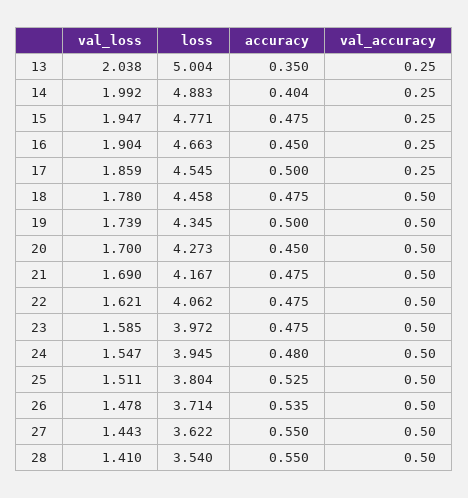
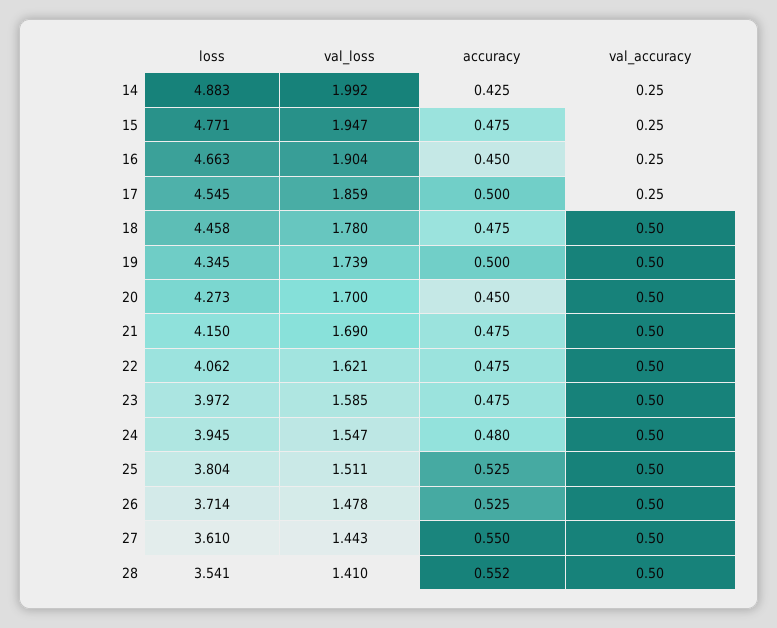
  {
    "val_loss": {
-     "13": 2.038,
      "14": 1.992,
      "15": 1.947,
      "16": 1.904,
      "17": 1.859,
      "18": 1.78,
      "19": 1.739,
      "20": 1.7,
      "21": 1.69,
      "22": 1.621,
      "23": 1.585,
      "24": 1.547,
      "25": 1.511,
      "26": 1.478,
      "27": 1.443,
      "28": 1.41
    },
    "loss": {
-     "13": 5.004,
      "14": 4.883,
      "15": 4.771,
      "16": 4.663,
      "17": 4.545,
      "18": 4.458,
      "19": 4.345,
      "20": 4.273,
-     "21": 4.167,
+     "21": 4.15,
      "22": 4.062,
      "23": 3.972,
      "24": 3.945,
      "25": 3.804,
      "26": 3.714,
-     "27": 3.622,
+     "27": 3.61,
-     "28": 3.54
+     "28": 3.541
    },
    "accuracy": {
-     "13": 0.35,
-     "14": 0.404,
+     "14": 0.425,
      "15": 0.475,
      "16": 0.45,
      "17": 0.5,
      "18": 0.475,
      "19": 0.5,
      "20": 0.45,
      "21": 0.475,
      "22": 0.475,
      "23": 0.475,
      "24": 0.48,
      "25": 0.525,
-     "26": 0.535,
+     "26": 0.525,
      "27": 0.55,
-     "28": 0.55
+     "28": 0.552
    },
    "val_accuracy": {
-     "13": 0.25,
      "14": 0.25,
      "15": 0.25,
      "16": 0.25,
      "17": 0.25,
      "18": 0.5,
      "19": 0.5,
      "20": 0.5,
      "21": 0.5,
      "22": 0.5,
      "23": 0.5,
      "24": 0.5,
      "25": 0.5,
      "26": 0.5,
      "27": 0.5,
      "28": 0.5
    }
  }

